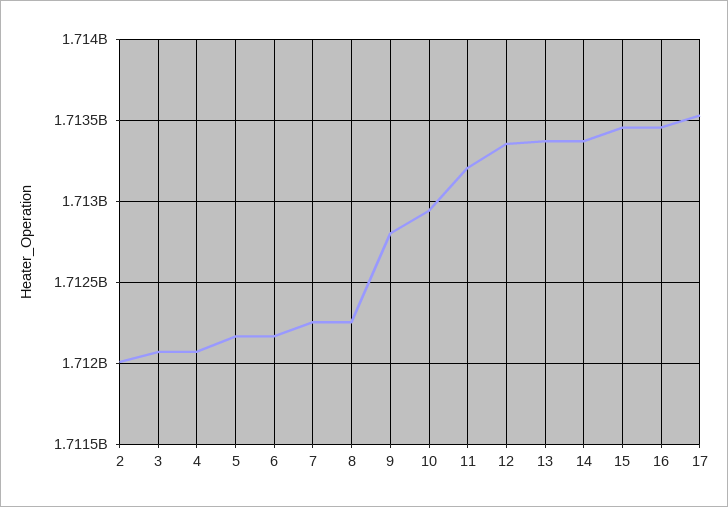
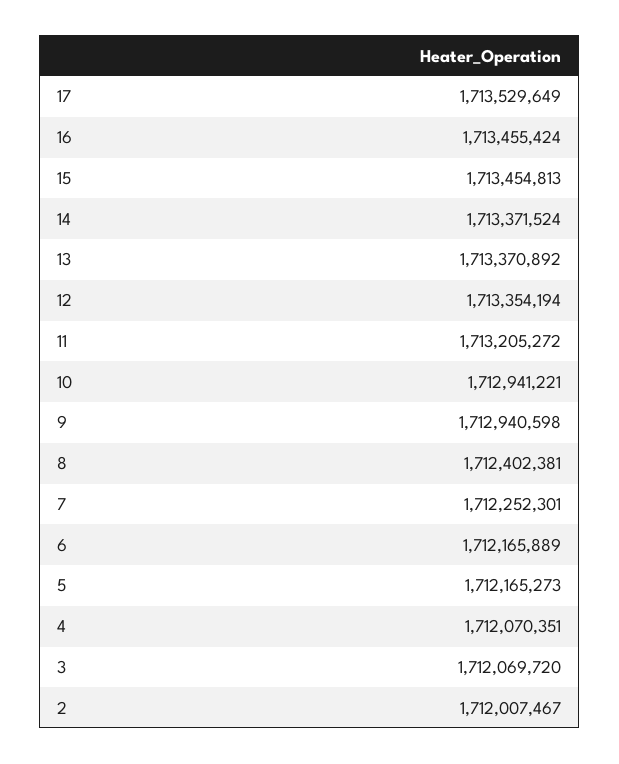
  {
    "2": 1712007467,
    "3": 1712069720,
    "4": 1712070351,
    "5": 1712165273,
    "6": 1712165889,
    "7": 1712252301,
-   "8": 1712250000,
+   "8": 1712402381,
-   "9": 1712800000,
+   "9": 1712940598,
    "10": 1712941221,
    "11": 1713205272,
    "12": 1713354194,
    "13": 1713370892,
    "14": 1713371524,
    "15": 1713454813,
    "16": 1713455424,
    "17": 1713529649
  }

